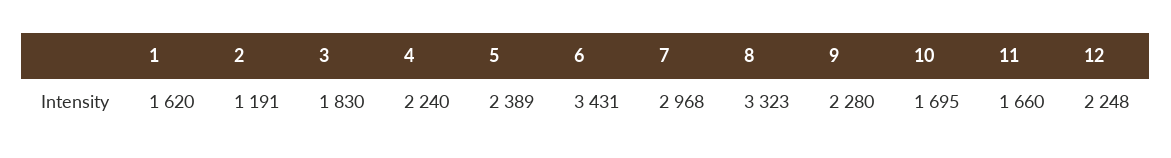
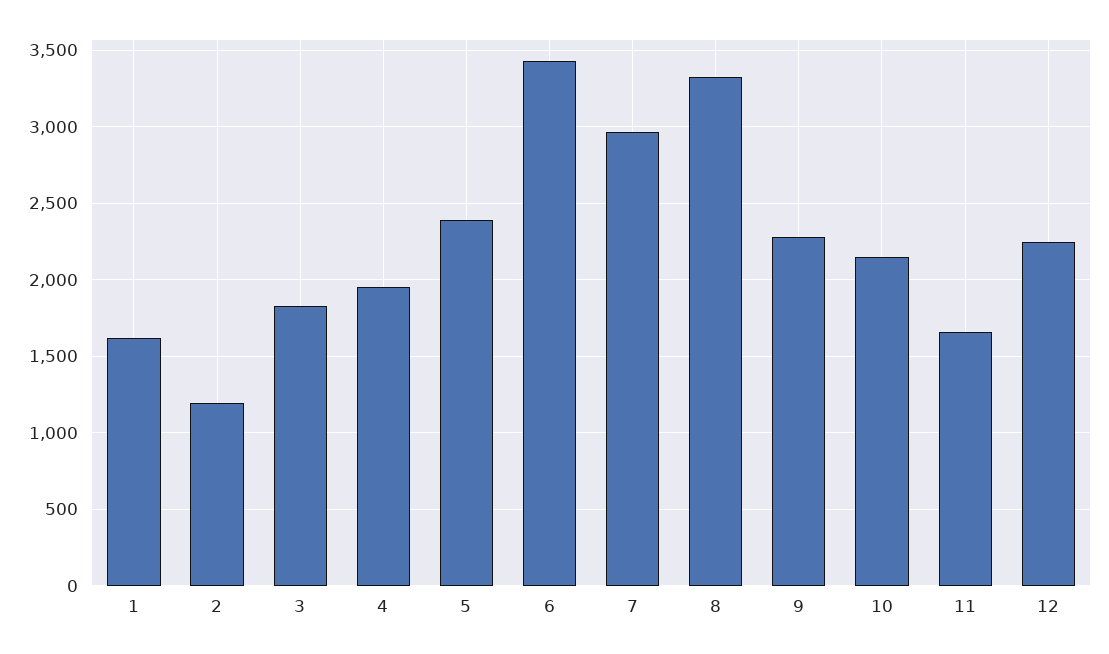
  {
    "1": 1620,
    "2": 1191,
    "3": 1830,
-   "4": 2240,
+   "4": 1950,
    "5": 2389,
    "6": 3431,
    "7": 2968,
    "8": 3323,
    "9": 2280,
-   "10": 1695,
+   "10": 2150,
    "11": 1660,
    "12": 2248
  }

